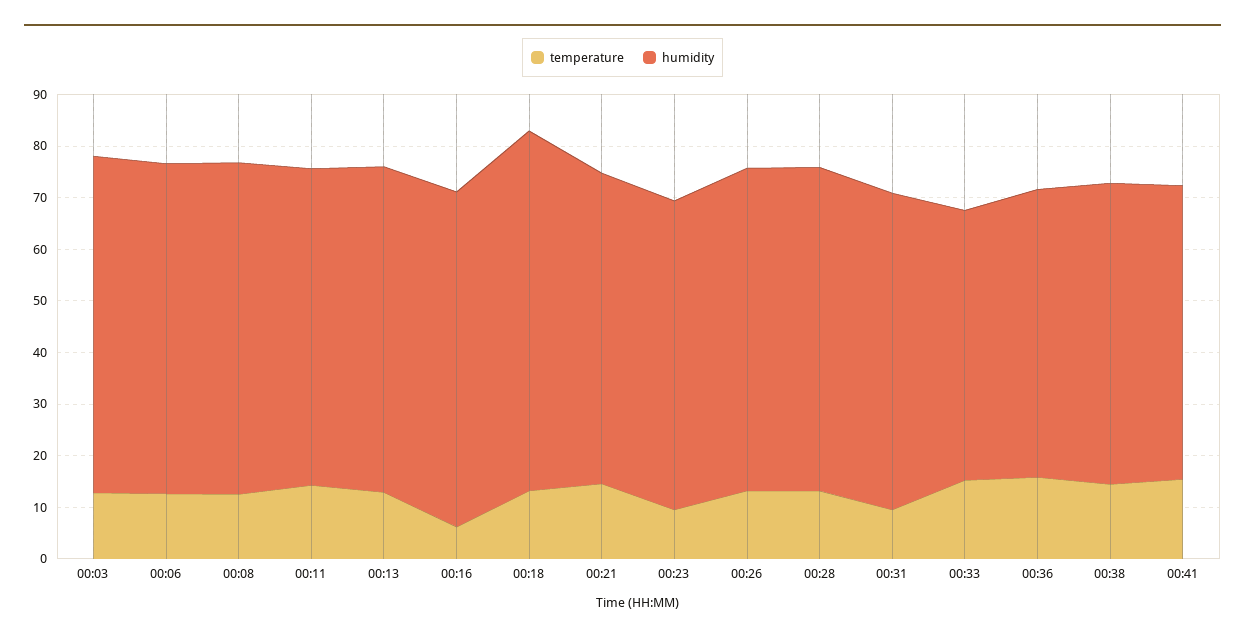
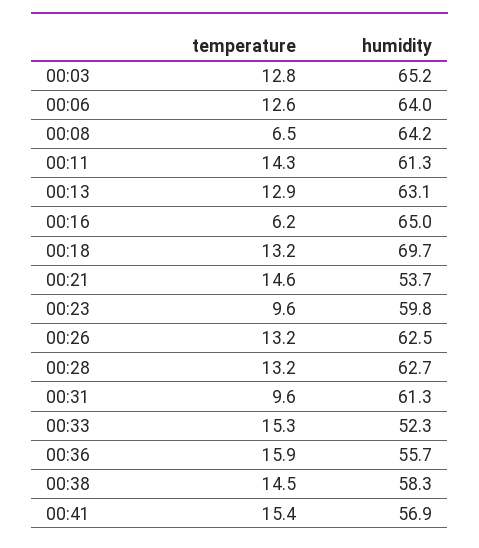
  {
    "temperature": {
      "00:03": 12.8,
      "00:06": 12.6,
-     "00:08": 12,
+     "00:08": 6.5,
      "00:11": 14.3,
      "00:13": 12.9,
      "00:16": 6.2,
      "00:18": 13.2,
      "00:21": 14.6,
      "00:23": 9.6,
      "00:26": 13.2,
      "00:28": 13.2,
      "00:31": 9.6,
      "00:33": 15.3,
      "00:36": 15.9,
      "00:38": 14.5,
      "00:41": 15.4
    },
    "humidity": {
      "00:03": 65.2,
      "00:06": 64,
      "00:08": 64.2,
      "00:11": 61.3,
      "00:13": 63.1,
      "00:16": 65,
      "00:18": 69.7,
-     "00:21": 60,
+     "00:21": 53.7,
      "00:23": 59.8,
      "00:26": 62.5,
      "00:28": 62.7,
      "00:31": 61.3,
      "00:33": 52.3,
      "00:36": 55.7,
      "00:38": 58.3,
      "00:41": 56.9
    }
  }

